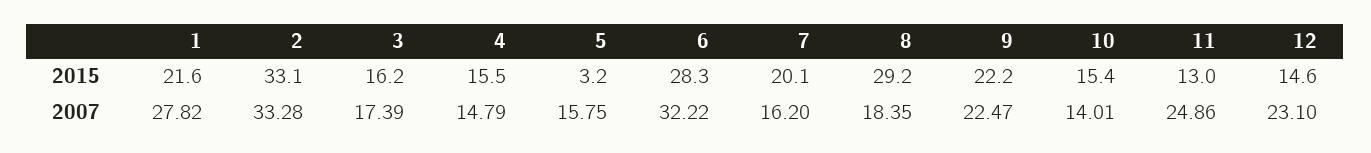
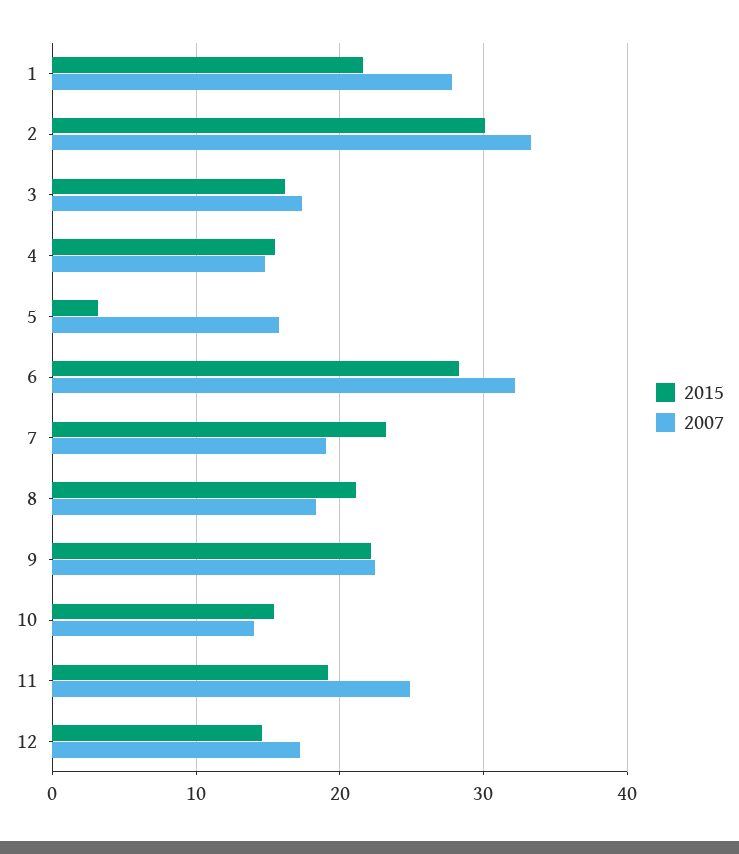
  {
    "2015": {
      "1": 21.6,
-     "2": 33.1,
+     "2": 30,
      "3": 16.2,
      "4": 15.5,
      "5": 3.2,
      "6": 28.3,
-     "7": 20.1,
+     "7": 23,
-     "8": 29.2,
+     "8": 21,
      "9": 22.2,
      "10": 15.4,
-     "11": 13,
+     "11": 19,
      "12": 14.6
    },
    "2007": {
      "1": 27.82,
      "2": 33.28,
      "3": 17.39,
      "4": 14.79,
      "5": 15.75,
      "6": 32.22,
-     "7": 16.2,
+     "7": 19,
      "8": 18.35,
      "9": 22.47,
      "10": 14.01,
      "11": 24.86,
-     "12": 23.1
+     "12": 17
    }
  }

